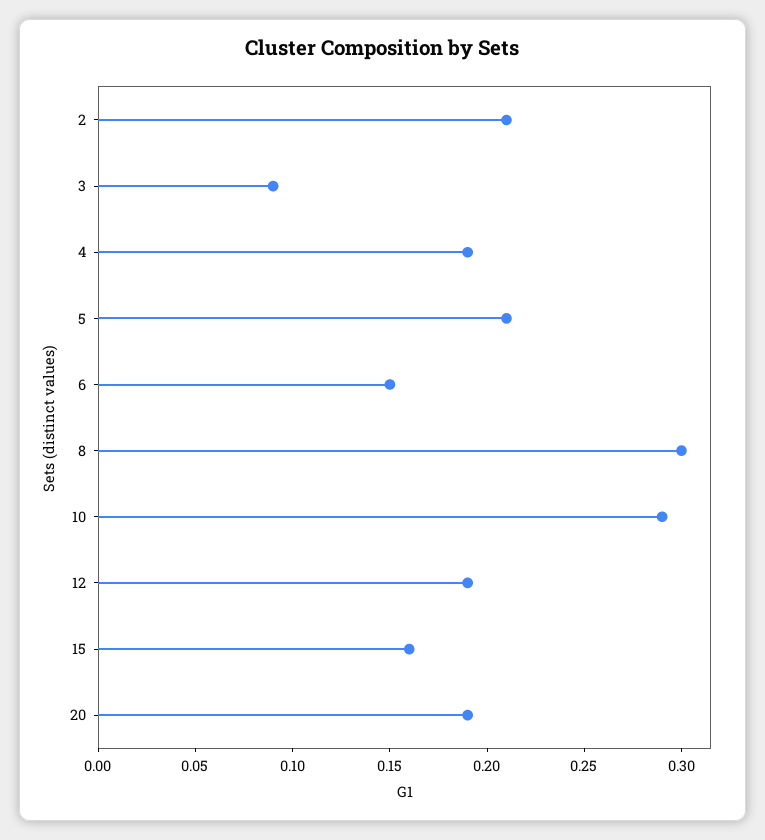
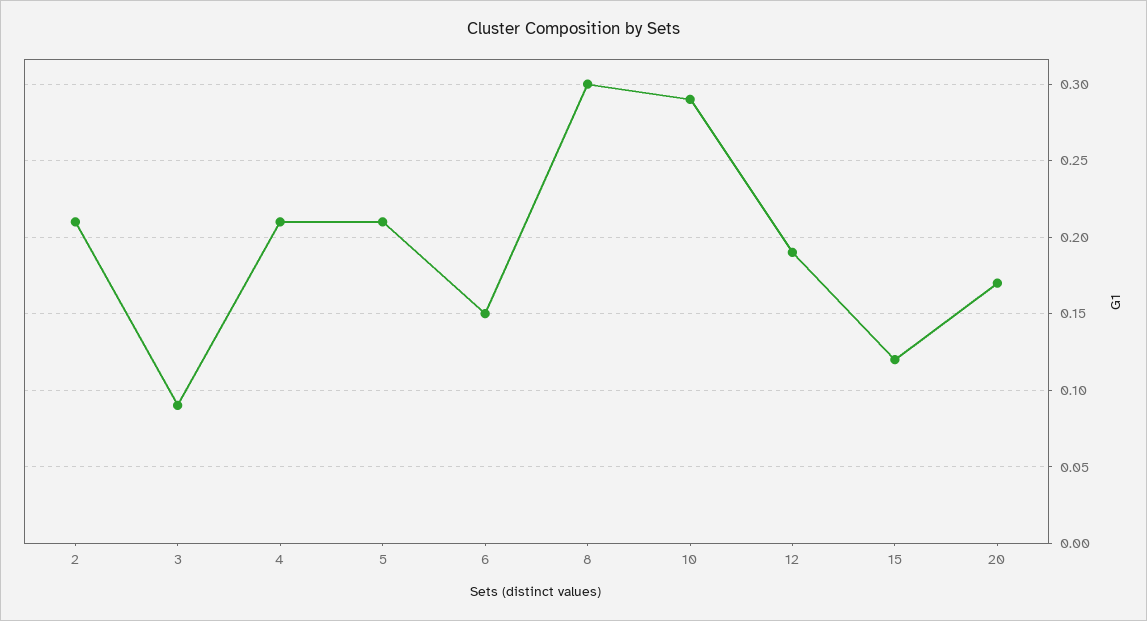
  {
    "2": 0.21,
    "3": 0.09,
-   "4": 0.19,
+   "4": 0.21,
    "5": 0.21,
    "6": 0.15,
    "8": 0.3,
    "10": 0.29,
    "12": 0.19,
-   "15": 0.16,
+   "15": 0.12,
-   "20": 0.19
+   "20": 0.17
  }

